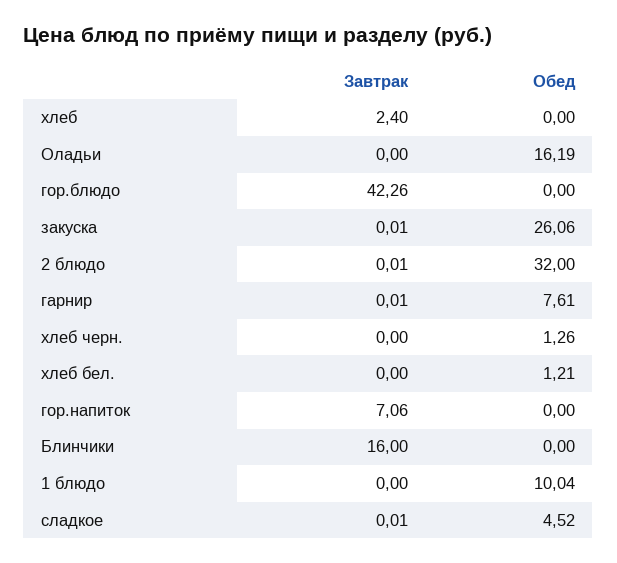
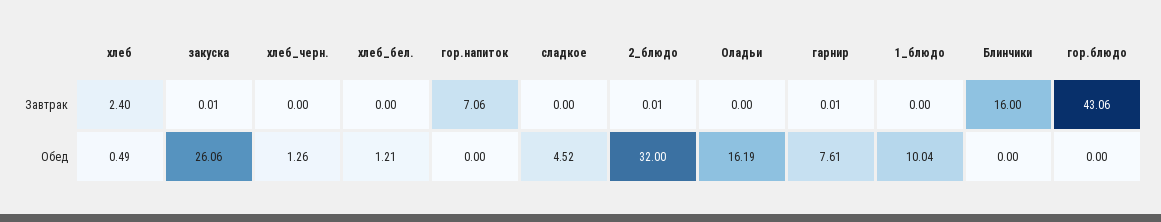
  {
    "Завтрак": {
      "хлеб": 2.4,
      "Оладьи": 0,
-     "гор.блюдо": 42.26,
+     "гор.блюдо": 43.06,
      "закуска": 0.01,
      "2 блюдо": 0.01,
      "гарнир": 0.01,
      "хлеб черн.": 0,
      "хлеб бел.": 0,
      "гор.напиток": 7.06,
      "Блинчики": 16,
      "1 блюдо": 0,
-     "сладкое": 0.01
+     "сладкое": 0
    },
    "Обед": {
-     "хлеб": 0,
+     "хлеб": 0.49,
      "Оладьи": 16.19,
      "гор.блюдо": 0,
      "закуска": 26.06,
      "2 блюдо": 32,
      "гарнир": 7.61,
      "хлеб черн.": 1.26,
      "хлеб бел.": 1.21,
      "гор.напиток": 0,
      "Блинчики": 0,
      "1 блюдо": 10.04,
      "сладкое": 4.52
    }
  }

